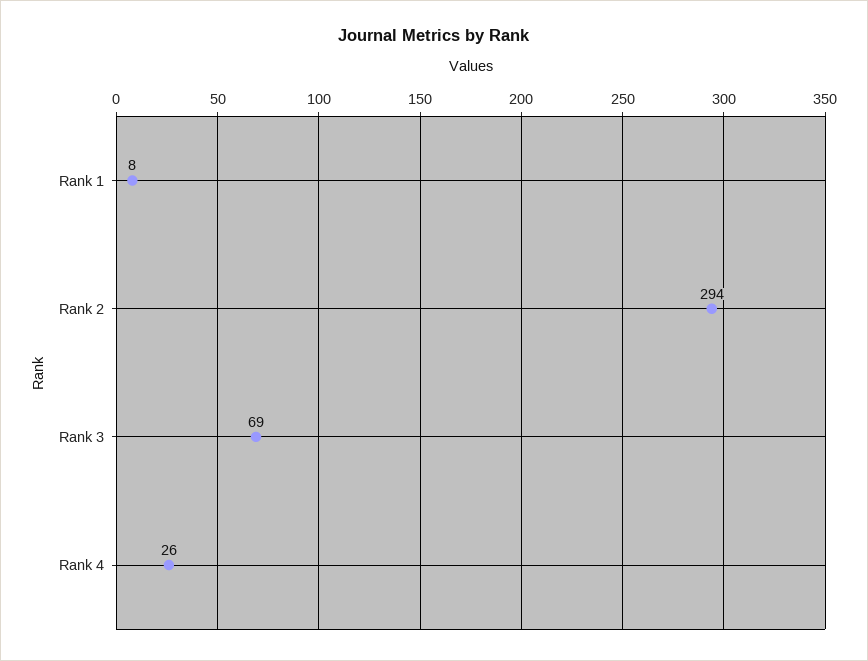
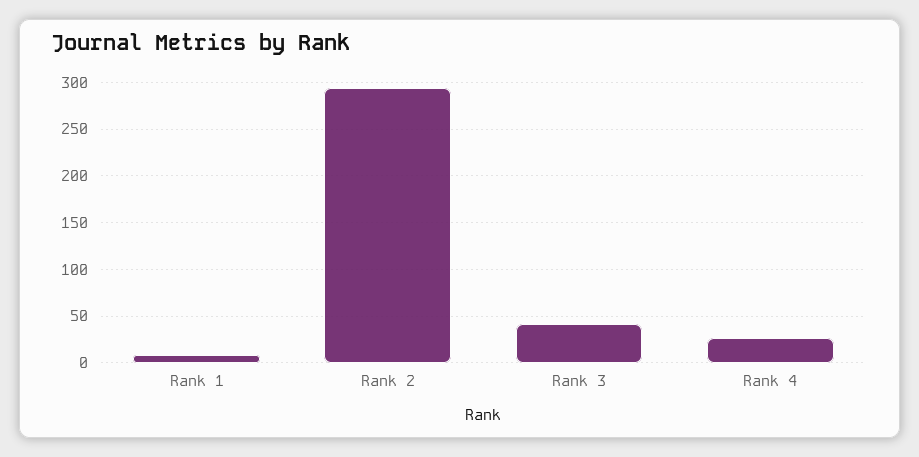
  {
    "Rank 1": 8,
    "Rank 2": 294,
-   "Rank 3": 69,
+   "Rank 3": 40,
    "Rank 4": 26
  }

